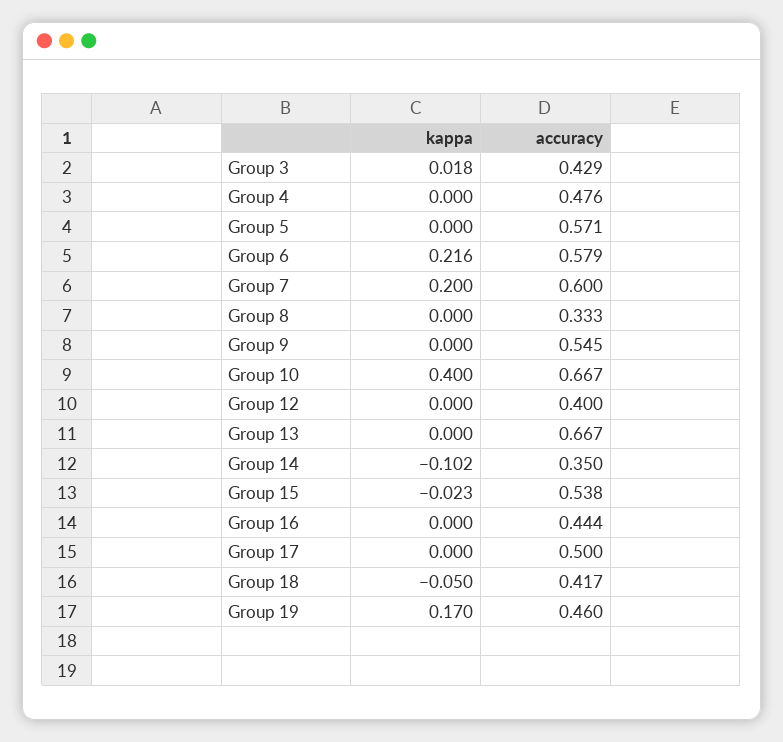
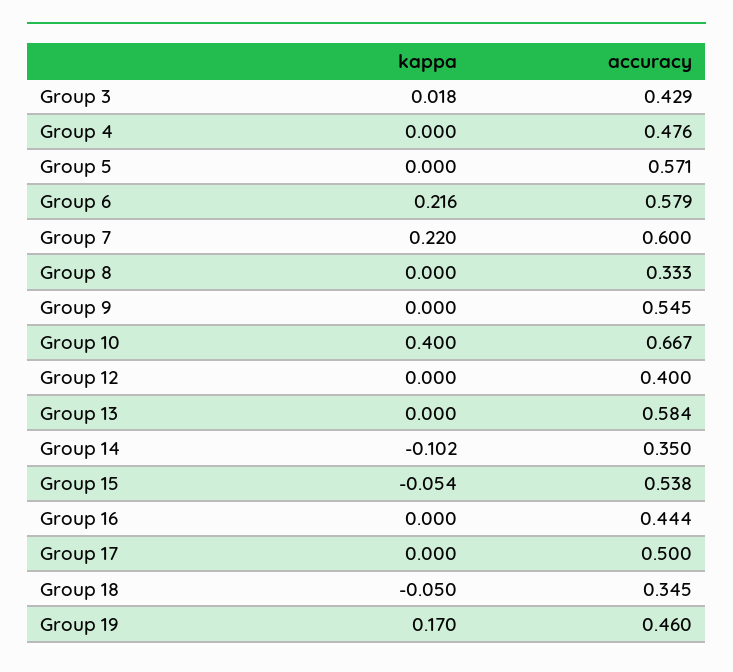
  {
    "kappa": {
      "Group 3": 0.018,
      "Group 4": 0,
      "Group 5": 0,
      "Group 6": 0.216,
-     "Group 7": 0.2,
+     "Group 7": 0.22,
      "Group 8": 0,
      "Group 9": 0,
      "Group 10": 0.4,
      "Group 12": 0,
      "Group 13": 0,
      "Group 14": -0.102,
-     "Group 15": -0.023,
+     "Group 15": -0.054,
      "Group 16": 0,
      "Group 17": 0,
      "Group 18": -0.05,
      "Group 19": 0.17
    },
    "accuracy": {
      "Group 3": 0.429,
      "Group 4": 0.476,
      "Group 5": 0.571,
      "Group 6": 0.579,
      "Group 7": 0.6,
      "Group 8": 0.333,
      "Group 9": 0.545,
      "Group 10": 0.667,
      "Group 12": 0.4,
-     "Group 13": 0.667,
+     "Group 13": 0.584,
      "Group 14": 0.35,
      "Group 15": 0.538,
      "Group 16": 0.444,
      "Group 17": 0.5,
-     "Group 18": 0.417,
+     "Group 18": 0.345,
      "Group 19": 0.46
    }
  }

